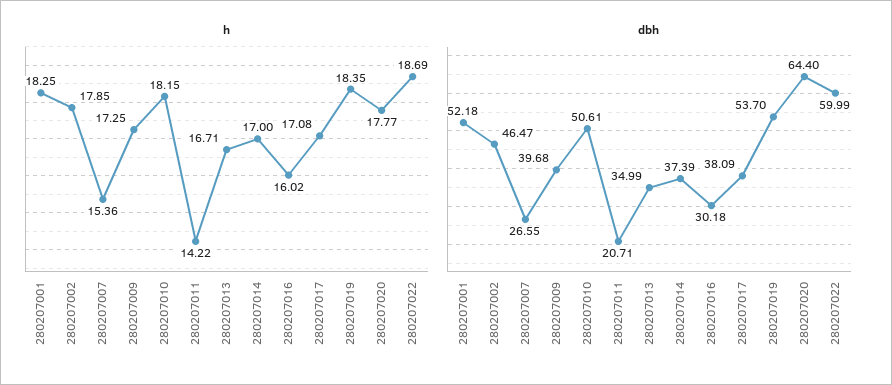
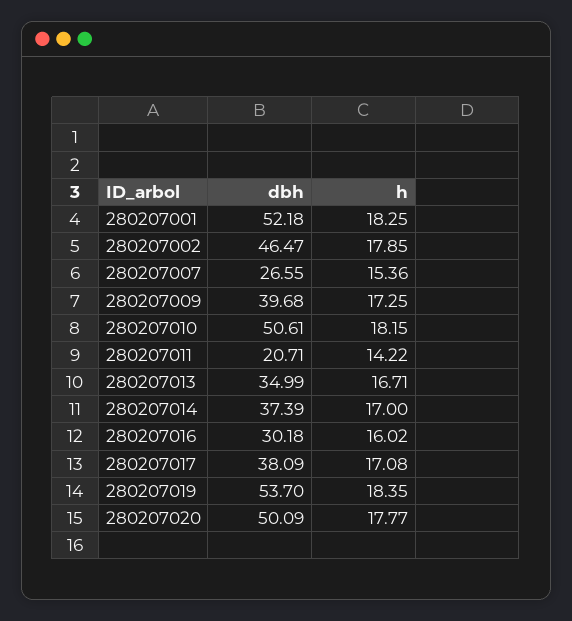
  {
    "h": {
      "280207001": 18.25,
      "280207002": 17.85,
      "280207007": 15.36,
      "280207009": 17.25,
      "280207010": 18.15,
      "280207011": 14.22,
      "280207013": 16.71,
      "280207014": 17,
      "280207016": 16.02,
      "280207017": 17.08,
      "280207019": 18.35,
-     "280207020": 17.77,
+     "280207020": 17.77
-     "280207022": 18.69
    },
    "dbh": {
      "280207001": 52.18,
      "280207002": 46.47,
      "280207007": 26.55,
      "280207009": 39.68,
      "280207010": 50.61,
      "280207011": 20.71,
      "280207013": 34.99,
      "280207014": 37.39,
      "280207016": 30.18,
      "280207017": 38.09,
      "280207019": 53.7,
-     "280207020": 64.4,
+     "280207020": 50.09
-     "280207022": 59.99
    }
  }

